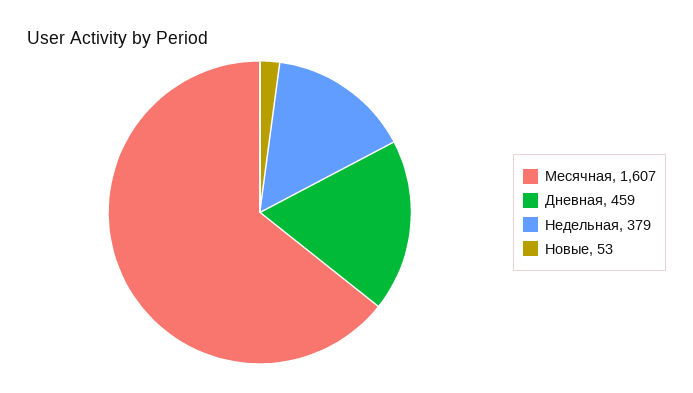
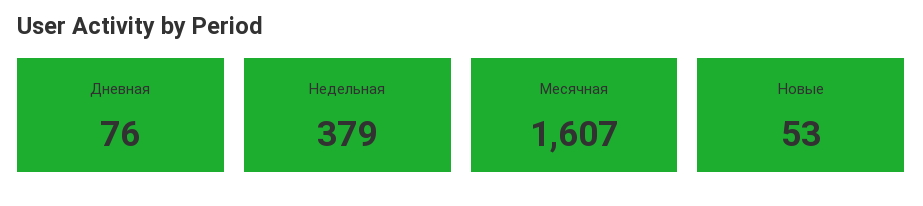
  {
    "Месячная": 1607,
-   "Дневная": 459,
+   "Дневная": 76,
    "Недельная": 379,
    "Новые": 53
  }

